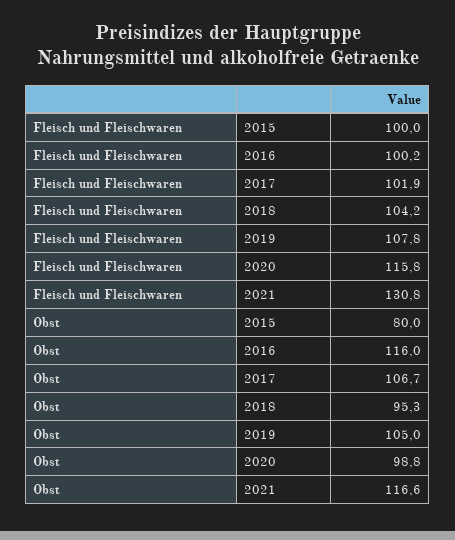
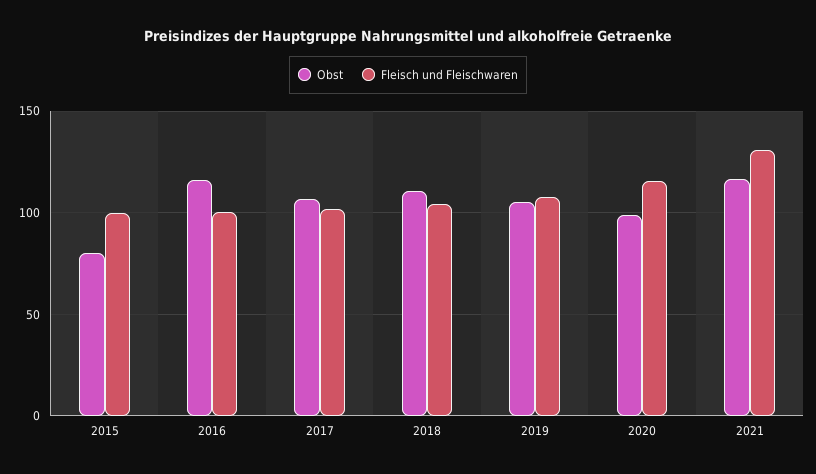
  {
    "Fleisch und Fleischwaren": {
      "2015": 100,
      "2016": 100.2,
      "2017": 101.9,
      "2018": 104.2,
      "2019": 107.8,
      "2020": 115.8,
      "2021": 130.8
    },
    "Obst": {
      "2015": 80,
      "2016": 116,
      "2017": 106.7,
-     "2018": 95.3,
+     "2018": 110,
      "2019": 105,
      "2020": 98.8,
      "2021": 116.6
    }
  }

